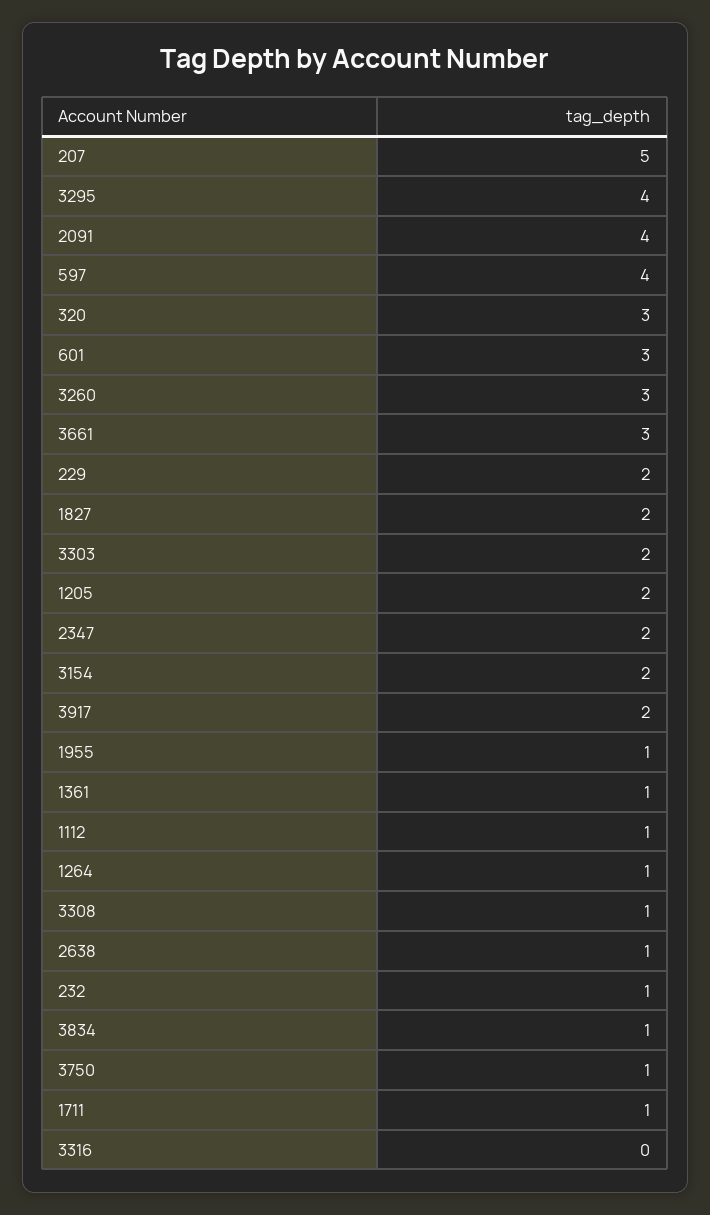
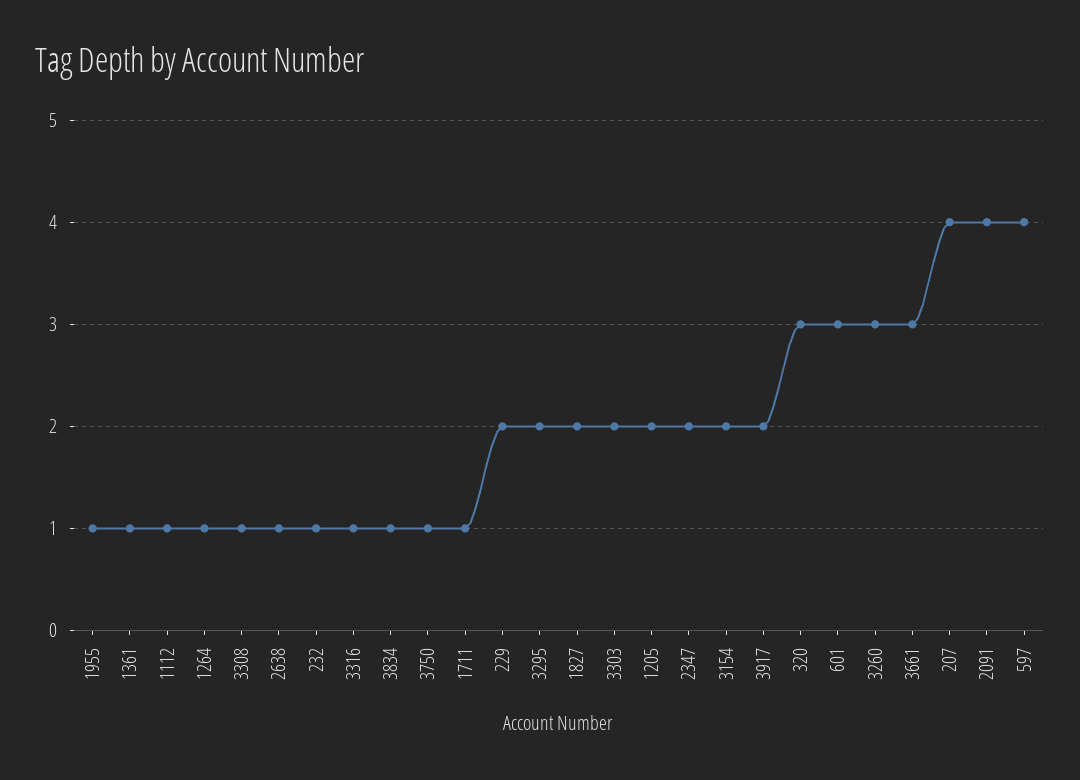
  {
-   "207": 5,
+   "207": 4,
-   "3295": 4,
+   "3295": 2,
    "2091": 4,
    "597": 4,
    "320": 3,
    "601": 3,
    "3260": 3,
    "3661": 3,
    "229": 2,
    "1827": 2,
    "3303": 2,
    "1205": 2,
    "2347": 2,
    "3154": 2,
    "3917": 2,
    "1955": 1,
    "1361": 1,
    "1112": 1,
    "1264": 1,
    "3308": 1,
    "2638": 1,
    "232": 1,
    "3834": 1,
    "3750": 1,
    "1711": 1,
-   "3316": 0
+   "3316": 1
  }

